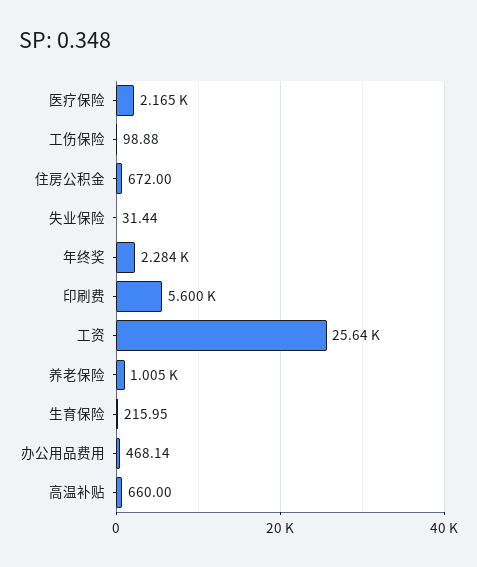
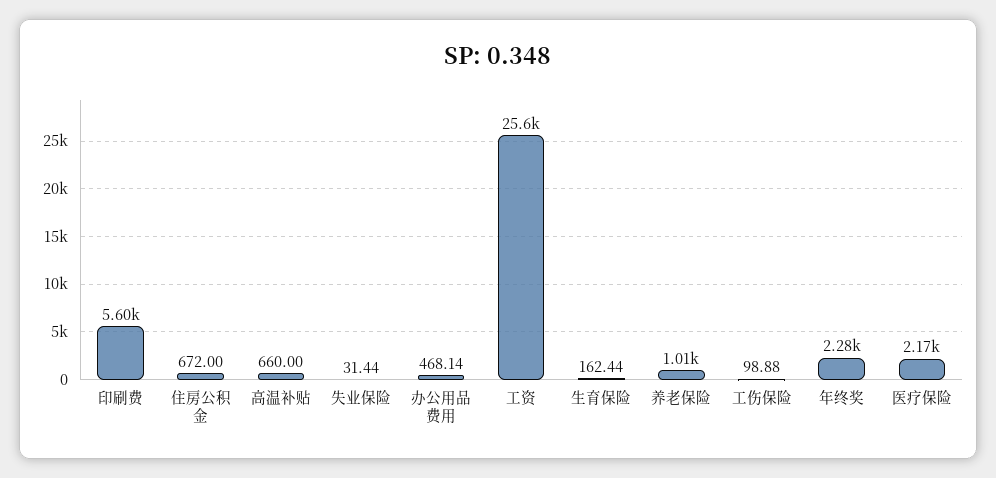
  {
    "医疗保险": 2165,
    "工伤保险": 98.88,
    "住房公积金": 672,
    "失业保险": 31.44,
    "年终奖": 2284,
    "印刷费": 5600,
    "工资": 25640,
    "养老保险": 1005,
-   "生育保险": 215.95,
+   "生育保险": 162.44,
    "办公用品费用": 468.14,
    "高温补贴": 660
  }

